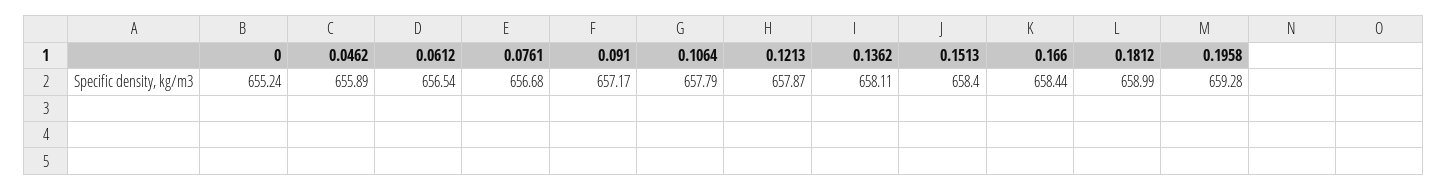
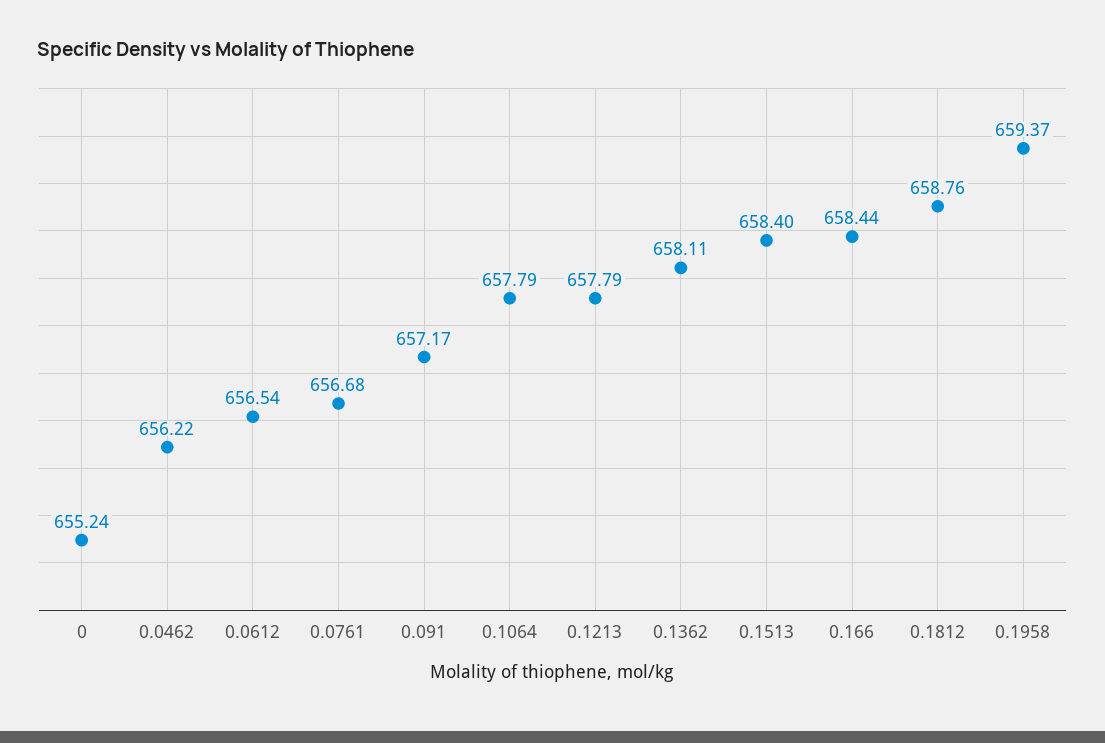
  {
    "0": 655.24,
-   "0.0462": 655.89,
+   "0.0462": 656.22,
    "0.0612": 656.54,
    "0.0761": 656.68,
    "0.091": 657.17,
    "0.1064": 657.79,
-   "0.1213": 657.87,
+   "0.1213": 657.79,
    "0.1362": 658.11,
    "0.1513": 658.4,
    "0.166": 658.44,
-   "0.1812": 658.99,
+   "0.1812": 658.76,
-   "0.1958": 659.28
+   "0.1958": 659.37
  }

